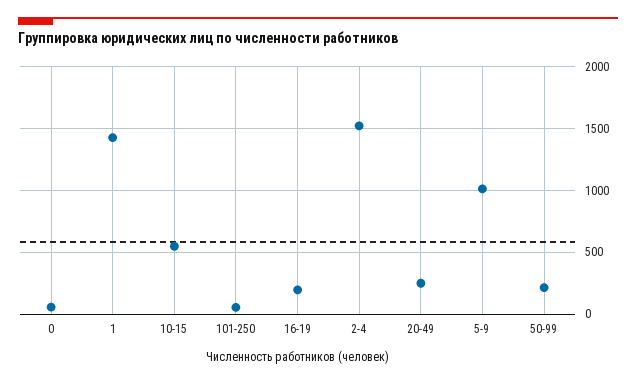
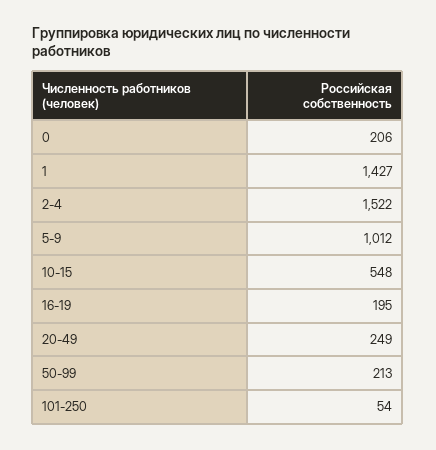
  {
-   "0": 50,
+   "0": 206,
    "1": 1427,
    "10-15": 548,
    "101-250": 54,
    "16-19": 195,
    "2-4": 1522,
    "20-49": 249,
    "5-9": 1012,
    "50-99": 213
  }

